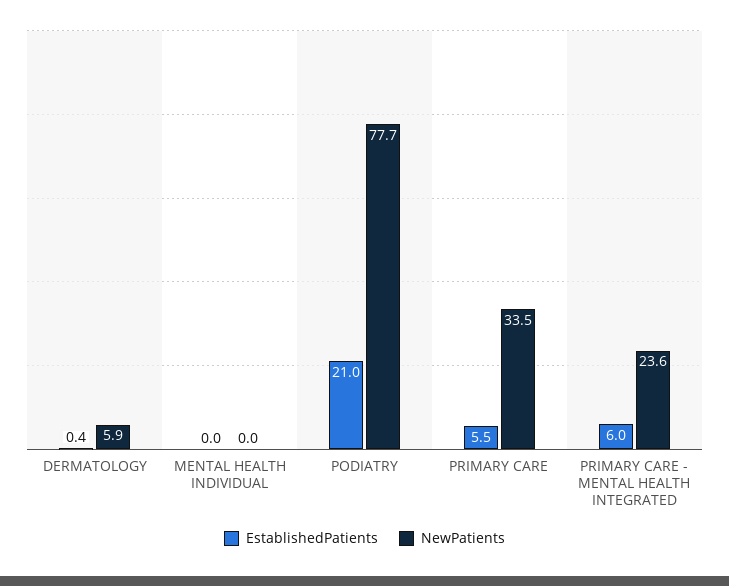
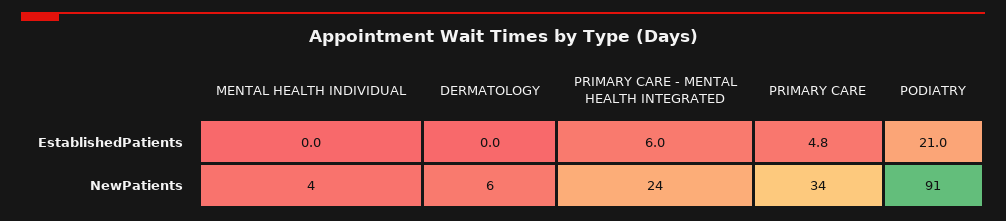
  {
    "EstablishedPatients": {
-     "DERMATOLOGY": 0.4,
+     "DERMATOLOGY": 0,
      "MENTAL HEALTH INDIVIDUAL": 0,
      "PODIATRY": 21,
-     "PRIMARY CARE": 5.5,
+     "PRIMARY CARE": 4.8,
      "PRIMARY CARE - MENTAL HEALTH INTEGRATED": 6
    },
    "NewPatients": {
      "DERMATOLOGY": 5.9,
-     "MENTAL HEALTH INDIVIDUAL": 0,
+     "MENTAL HEALTH INDIVIDUAL": 4,
-     "PODIATRY": 77.7,
+     "PODIATRY": 91,
      "PRIMARY CARE": 33.5,
      "PRIMARY CARE - MENTAL HEALTH INTEGRATED": 23.6
    }
  }

